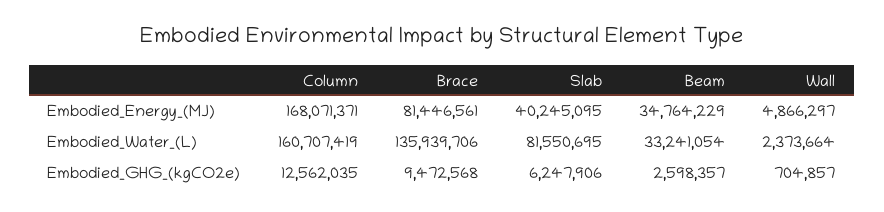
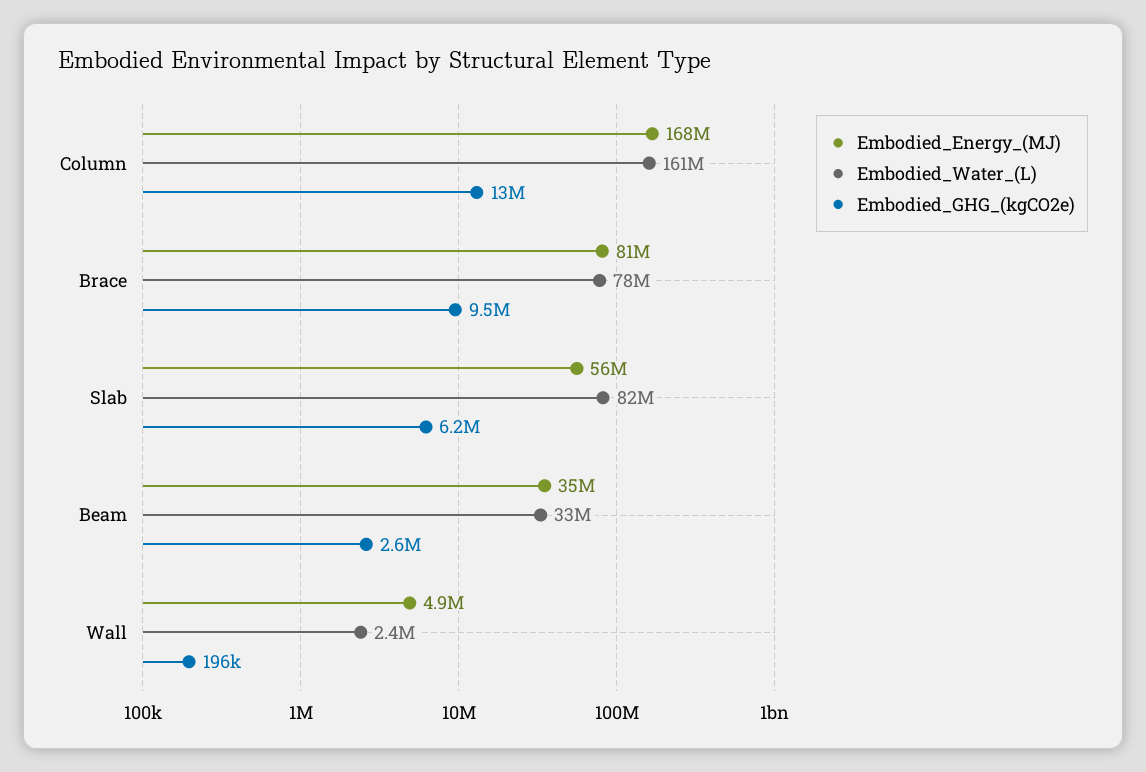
  {
    "Embodied_Energy_(MJ)": {
      "Column": 168071371,
      "Brace": 81446561,
-     "Slab": 40245095,
+     "Slab": 56000000,
      "Beam": 34764229,
      "Wall": 4866297
    },
    "Embodied_Water_(L)": {
      "Column": 160707419,
-     "Brace": 135939706,
+     "Brace": 78000000,
      "Slab": 81550695,
      "Beam": 33241054,
      "Wall": 2373664
    },
    "Embodied_GHG_(kgCO2e)": {
      "Column": 12562035,
      "Brace": 9472568,
      "Slab": 6247906,
      "Beam": 2598357,
-     "Wall": 704857
+     "Wall": 196000
    }
  }

